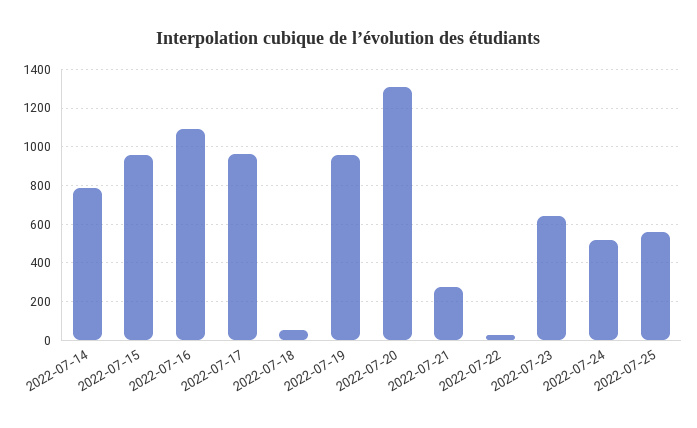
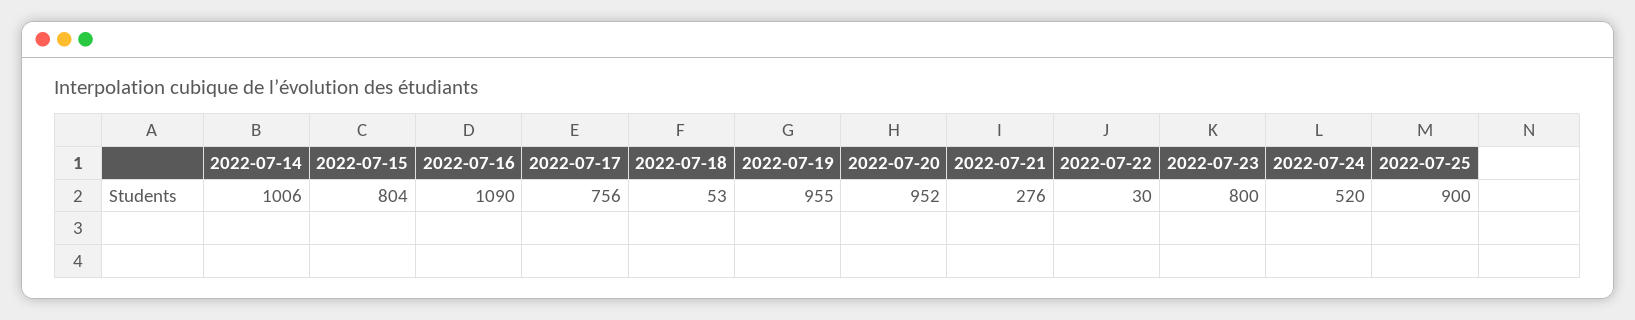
  {
-   "2022-07-14": 800,
+   "2022-07-14": 1006,
-   "2022-07-15": 950,
+   "2022-07-15": 804,
    "2022-07-16": 1090,
-   "2022-07-17": 950,
+   "2022-07-17": 756,
    "2022-07-18": 53,
    "2022-07-19": 955,
-   "2022-07-20": 1300,
+   "2022-07-20": 952,
    "2022-07-21": 276,
    "2022-07-22": 30,
-   "2022-07-23": 650,
+   "2022-07-23": 800,
    "2022-07-24": 520,
-   "2022-07-25": 550
+   "2022-07-25": 900
  }

